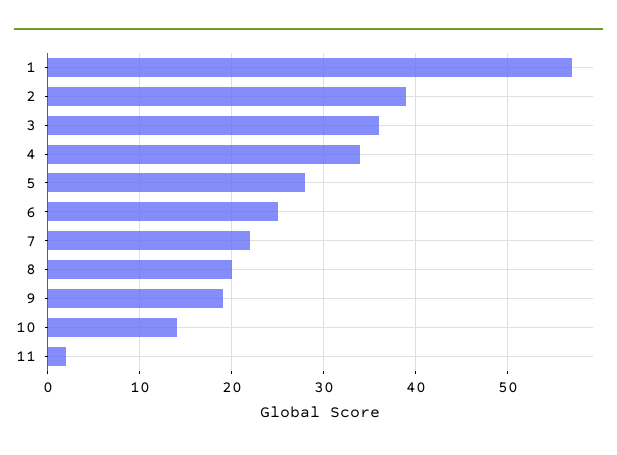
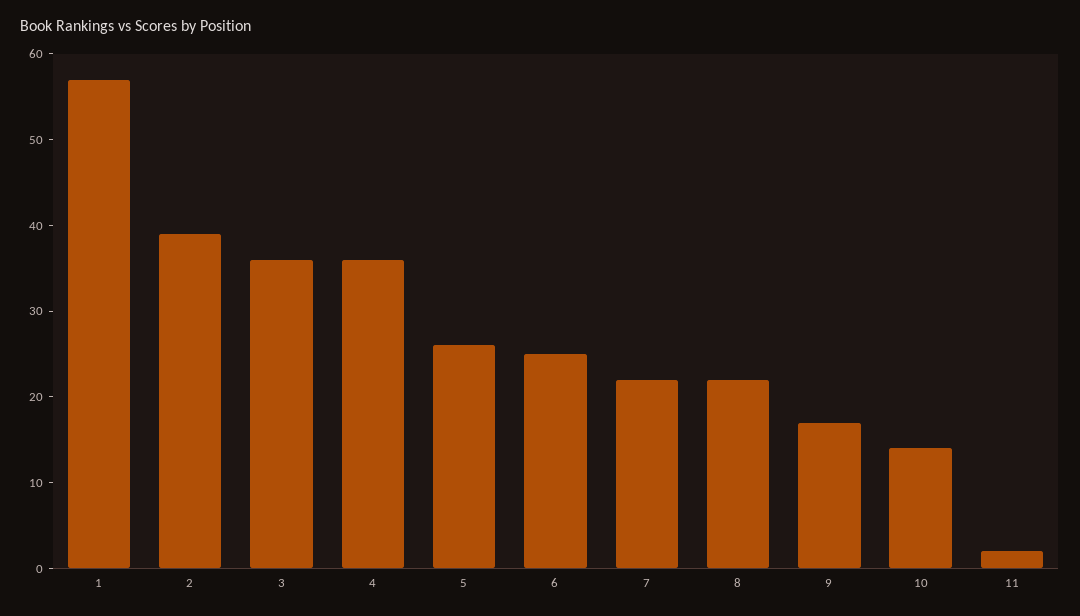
  {
    "1": 57,
    "2": 39,
    "3": 36,
-   "4": 34,
+   "4": 36,
-   "5": 28,
+   "5": 26,
    "6": 25,
    "7": 22,
-   "8": 20,
+   "8": 22,
-   "9": 19,
+   "9": 17,
    "10": 14,
    "11": 2
  }

